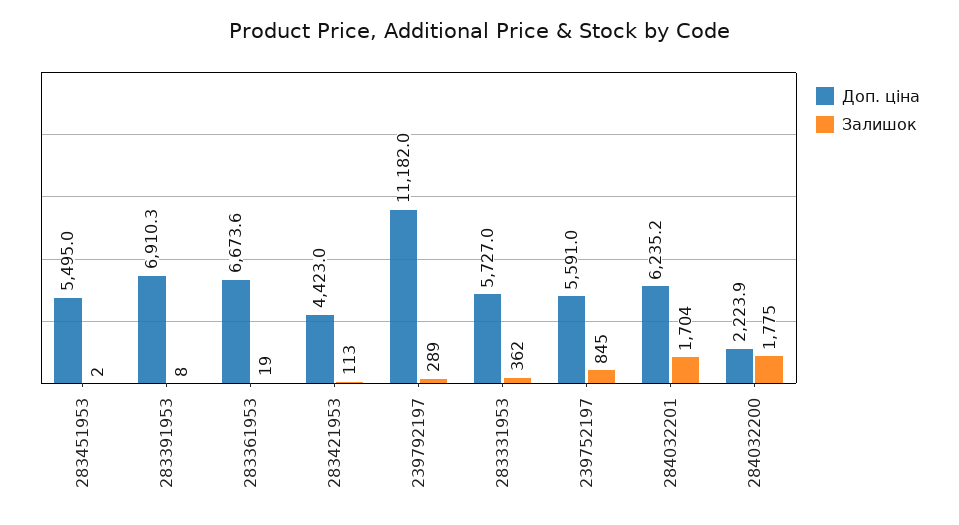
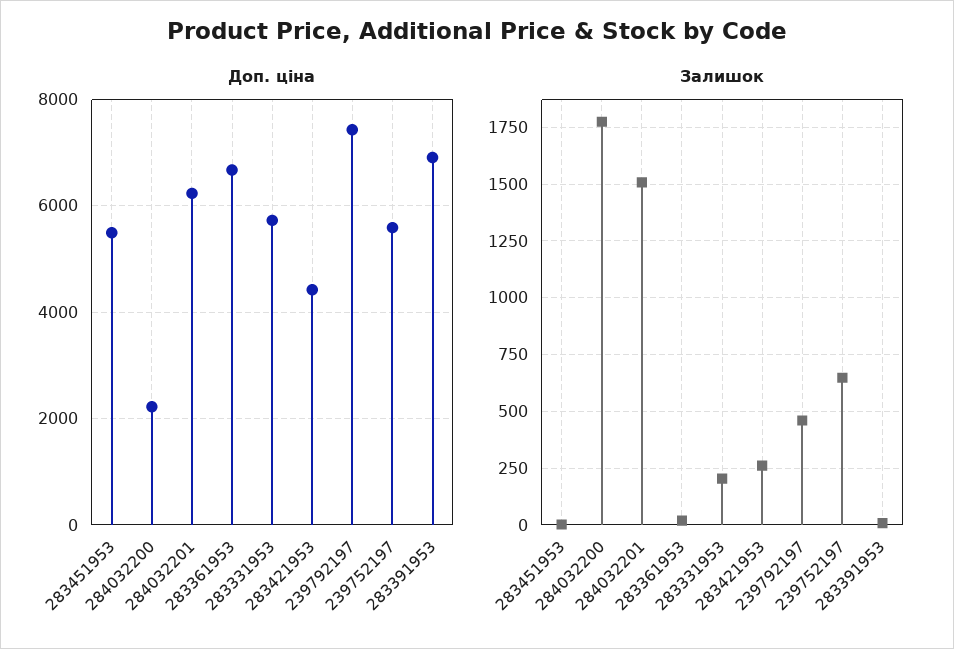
  {
    "Доп. ціна": {
      "283451953": 5495,
      "283391953": 6910.3,
      "283361953": 6673.6,
      "283421953": 4423,
-     "239792197": 11182,
+     "239792197": 7400,
      "283331953": 5727,
      "239752197": 5591,
      "284032201": 6235.2,
      "284032200": 2223.9
    },
    "Залишок": {
      "283451953": 2,
      "283391953": 8,
      "283361953": 19,
-     "283421953": 113,
+     "283421953": 250,
-     "239792197": 289,
+     "239792197": 450,
-     "283331953": 362,
+     "283331953": 200,
-     "239752197": 845,
+     "239752197": 650,
-     "284032201": 1704,
+     "284032201": 1500,
      "284032200": 1775
    }
  }

